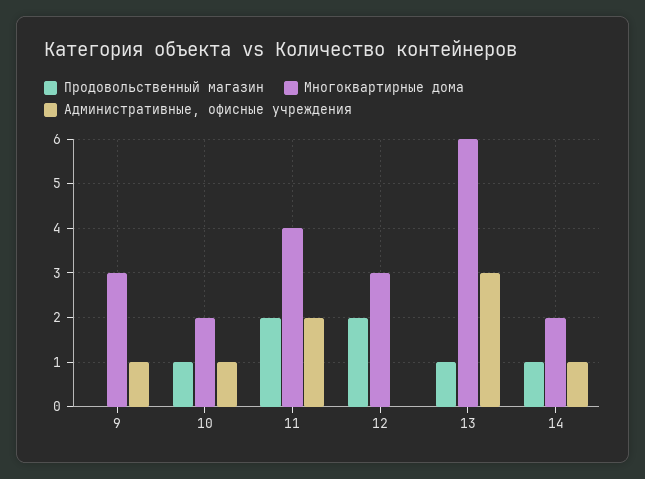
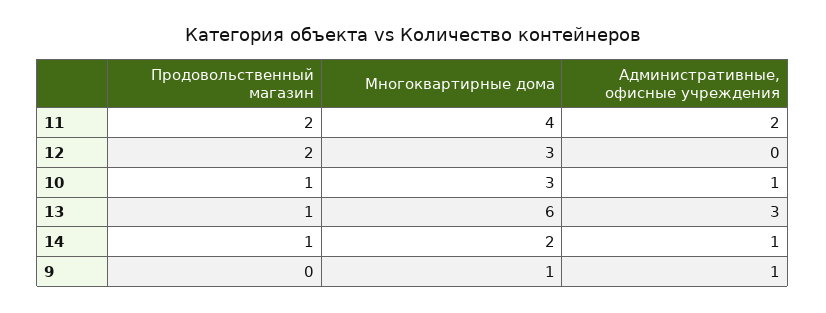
  {
    "Продовольственный магазин": {
      "9": 0,
      "10": 1,
      "11": 2,
      "12": 2,
      "13": 1,
      "14": 1
    },
    "Многоквартирные дома": {
-     "9": 3,
+     "9": 1,
-     "10": 2,
+     "10": 3,
      "11": 4,
      "12": 3,
      "13": 6,
      "14": 2
    },
    "Административные, офисные учреждения": {
      "9": 1,
      "10": 1,
      "11": 2,
      "12": 0,
      "13": 3,
      "14": 1
    }
  }

